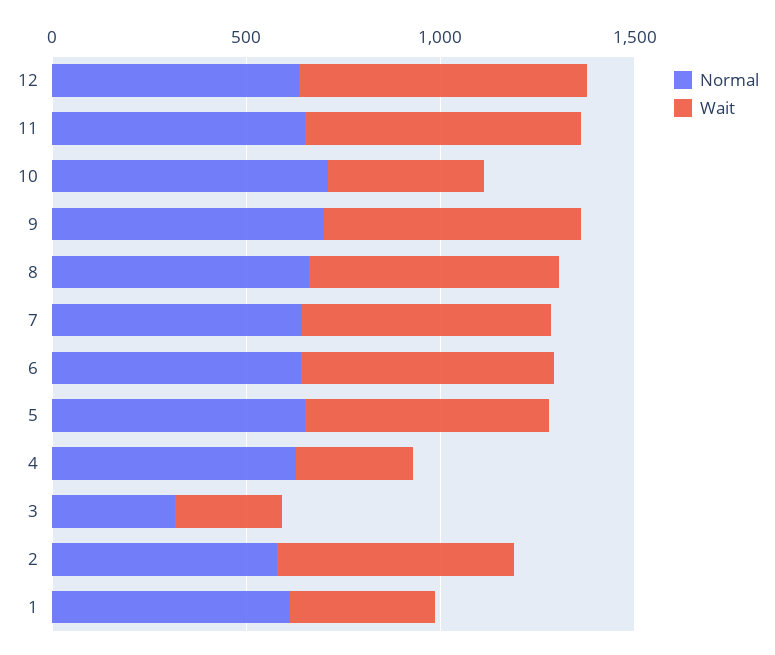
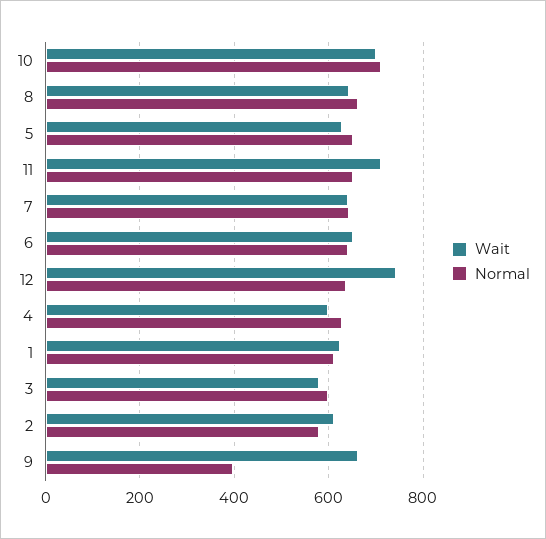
  {
    "Normal": {
      "12": 640,
      "11": 660,
      "10": 720,
-     "9": 700,
+     "9": 400,
      "8": 660,
      "7": 640,
      "6": 640,
      "5": 660,
      "4": 620,
-     "3": 300,
+     "3": 600,
      "2": 580,
      "1": 620
    },
    "Wait": {
      "12": 740,
      "11": 720,
-     "10": 400,
+     "10": 700,
      "9": 660,
      "8": 640,
      "7": 640,
      "6": 660,
      "5": 620,
-     "4": 300,
+     "4": 600,
-     "3": 300,
+     "3": 580,
      "2": 620,
-     "1": 400
+     "1": 620
    }
  }

